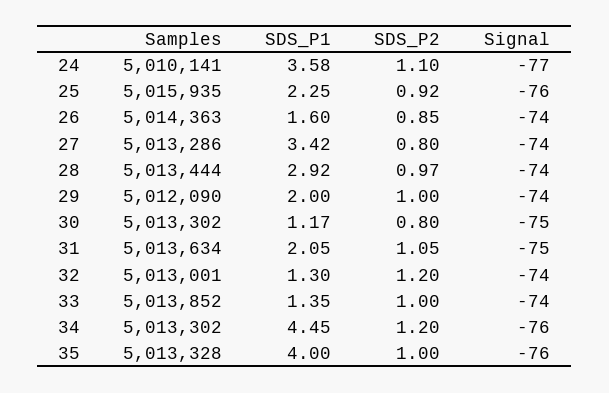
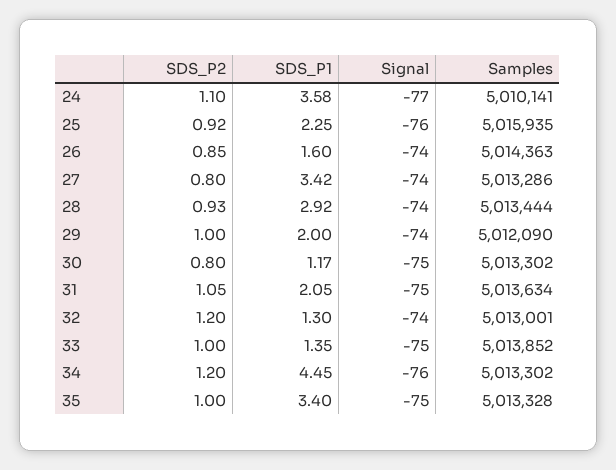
  {
    "Samples": {
      "24": 5010141,
      "25": 5015935,
      "26": 5014363,
      "27": 5013286,
      "28": 5013444,
      "29": 5012090,
      "30": 5013302,
      "31": 5013634,
      "32": 5013001,
      "33": 5013852,
      "34": 5013302,
      "35": 5013328
    },
    "SDS_P1": {
      "24": 3.58,
      "25": 2.25,
      "26": 1.6,
      "27": 3.42,
      "28": 2.92,
      "29": 2,
      "30": 1.17,
      "31": 2.05,
      "32": 1.3,
      "33": 1.35,
      "34": 4.45,
-     "35": 4
+     "35": 3.4
    },
    "SDS_P2": {
      "24": 1.1,
      "25": 0.92,
      "26": 0.85,
      "27": 0.8,
-     "28": 0.97,
+     "28": 0.93,
      "29": 1,
      "30": 0.8,
      "31": 1.05,
      "32": 1.2,
      "33": 1,
      "34": 1.2,
      "35": 1
    },
    "Signal": {
      "24": -77,
      "25": -76,
      "26": -74,
      "27": -74,
      "28": -74,
      "29": -74,
      "30": -75,
      "31": -75,
      "32": -74,
-     "33": -74,
+     "33": -75,
      "34": -76,
-     "35": -76
+     "35": -75
    }
  }

